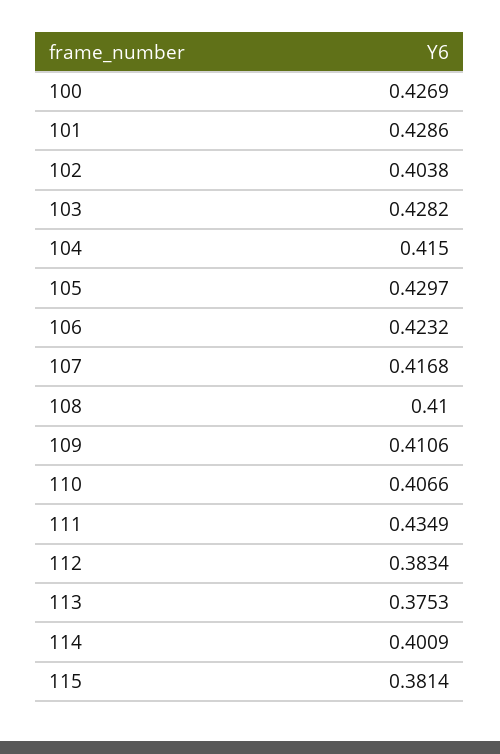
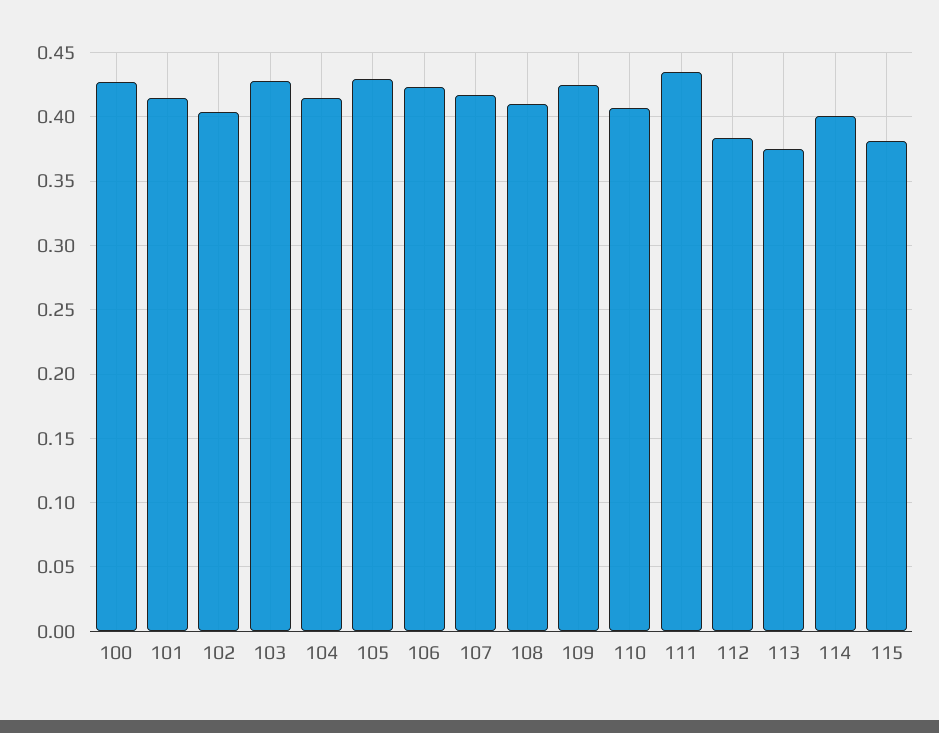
  {
    "100": 0.4269,
-   "101": 0.4286,
+   "101": 0.415,
    "102": 0.4038,
    "103": 0.4282,
    "104": 0.415,
    "105": 0.4297,
    "106": 0.4232,
    "107": 0.4168,
    "108": 0.41,
-   "109": 0.4106,
+   "109": 0.425,
    "110": 0.4066,
    "111": 0.4349,
    "112": 0.3834,
    "113": 0.3753,
    "114": 0.4009,
    "115": 0.3814
  }

